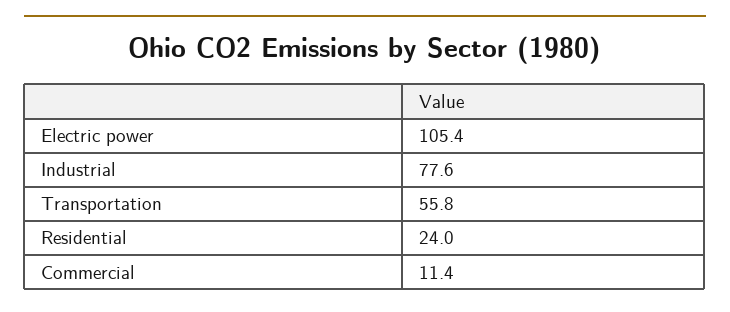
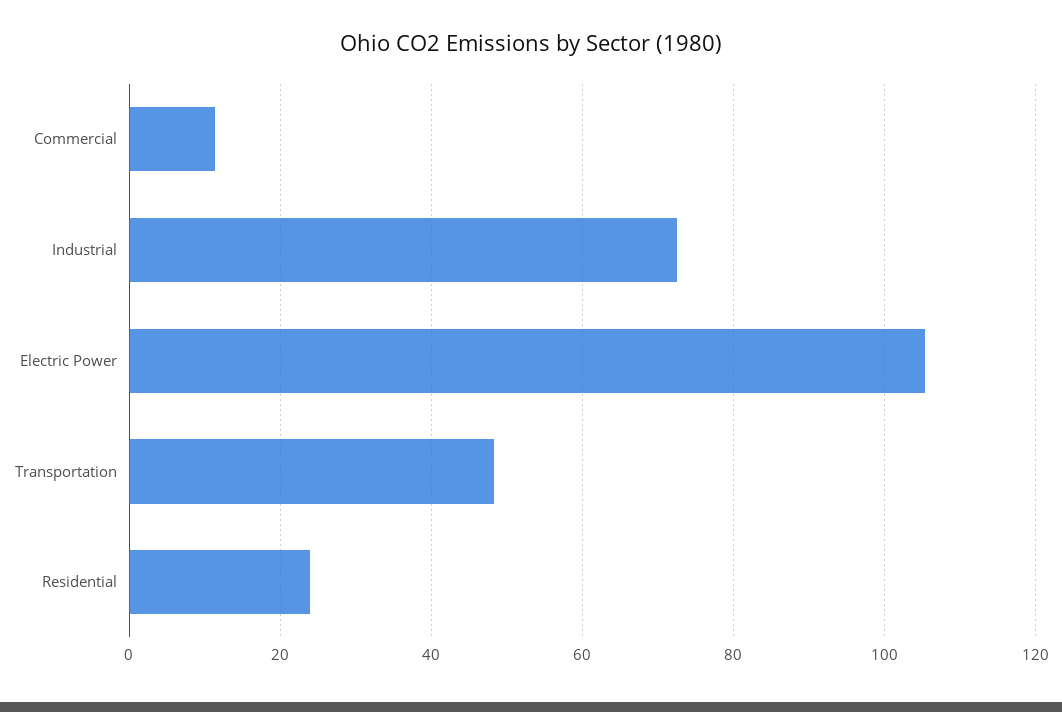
  {
    "Electric power": 105.4,
-   "Industrial": 77.6,
+   "Industrial": 72,
-   "Transportation": 55.8,
+   "Transportation": 48,
    "Residential": 24,
    "Commercial": 11.4
  }

